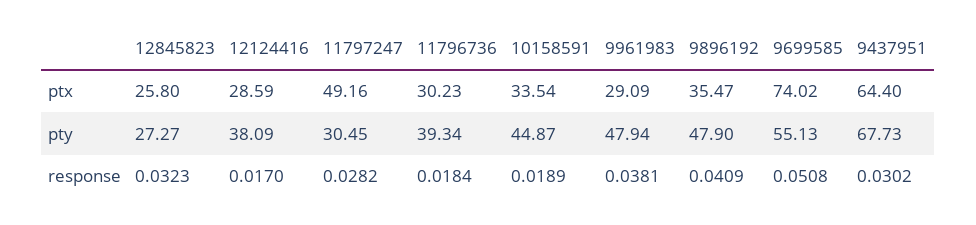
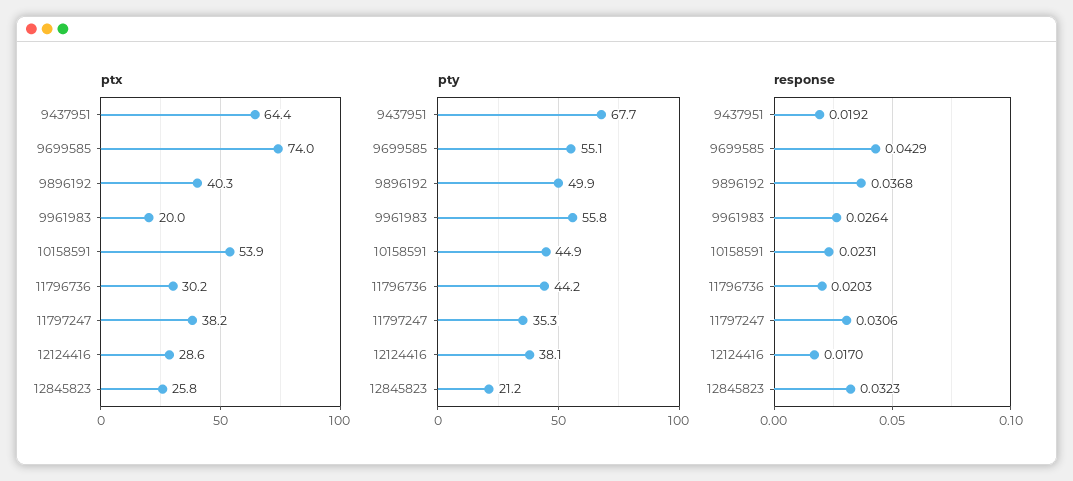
  {
    "ptx": {
      "12845823": 25.8,
      "12124416": 28.59,
-     "11797247": 49.16,
+     "11797247": 38.2,
      "11796736": 30.23,
-     "10158591": 33.54,
+     "10158591": 53.9,
-     "9961983": 29.09,
+     "9961983": 20,
-     "9896192": 35.47,
+     "9896192": 40.3,
      "9699585": 74.02,
      "9437951": 64.4
    },
    "pty": {
-     "12845823": 27.27,
+     "12845823": 21.2,
      "12124416": 38.09,
-     "11797247": 30.45,
+     "11797247": 35.3,
-     "11796736": 39.34,
+     "11796736": 44.2,
      "10158591": 44.87,
-     "9961983": 47.94,
+     "9961983": 55.8,
-     "9896192": 47.9,
+     "9896192": 49.9,
      "9699585": 55.13,
      "9437951": 67.73
    },
    "response": {
      "12845823": 0.0323,
      "12124416": 0.017,
-     "11797247": 0.0282,
+     "11797247": 0.0306,
-     "11796736": 0.0184,
+     "11796736": 0.0203,
-     "10158591": 0.0189,
+     "10158591": 0.0231,
-     "9961983": 0.0381,
+     "9961983": 0.0264,
-     "9896192": 0.0409,
+     "9896192": 0.0368,
-     "9699585": 0.0508,
+     "9699585": 0.0429,
-     "9437951": 0.0302
+     "9437951": 0.0192
    }
  }

